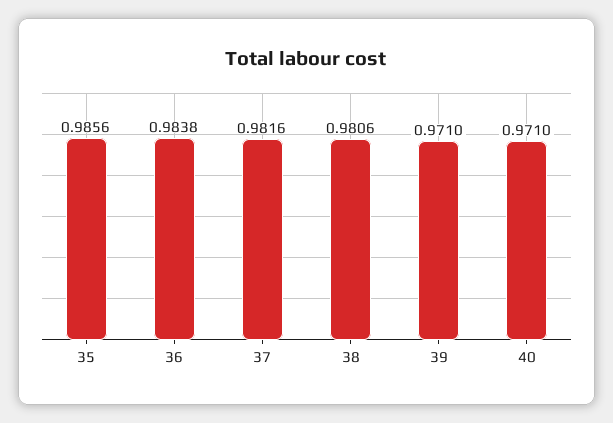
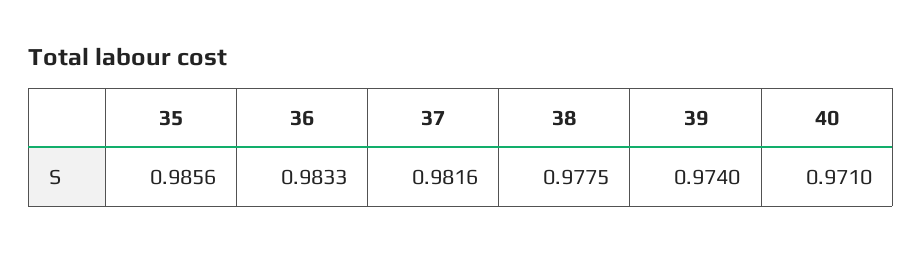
  {
    "35": 0.9856,
-   "36": 0.9838,
+   "36": 0.9833,
    "37": 0.9816,
-   "38": 0.9806,
+   "38": 0.9775,
-   "39": 0.971,
+   "39": 0.974,
    "40": 0.971
  }

